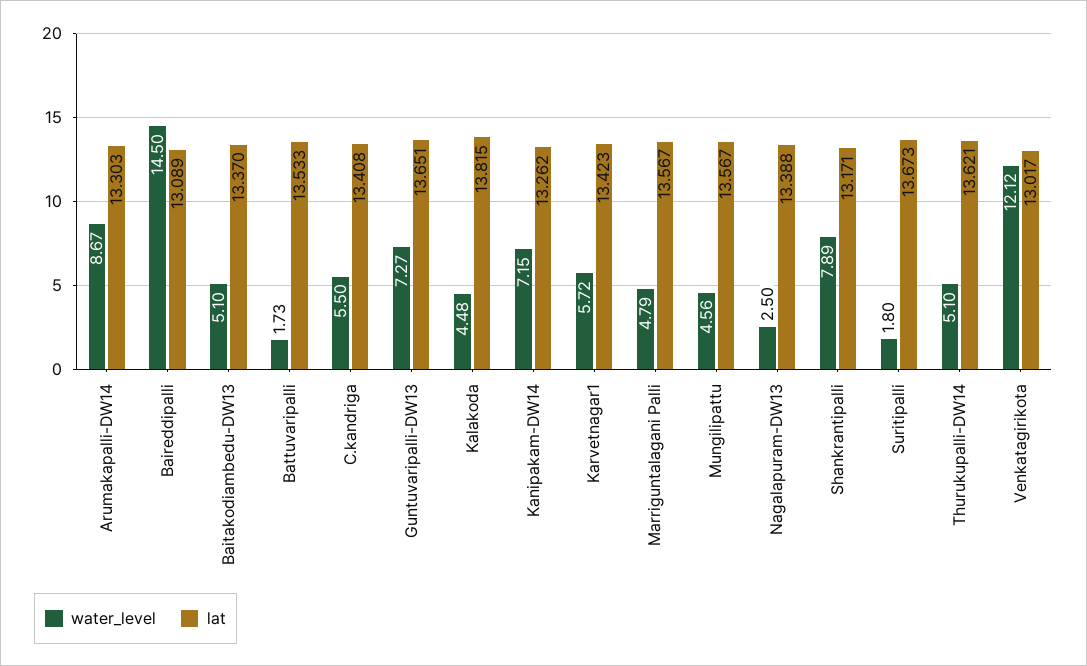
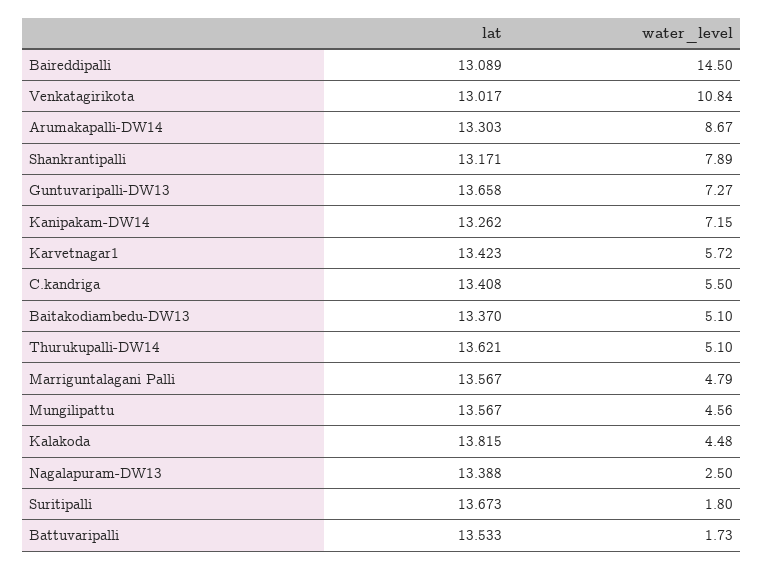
  {
    "water_level": {
      "Arumakapalli-DW14": 8.67,
      "Baireddipalli": 14.5,
      "Baitakodiambedu-DW13": 5.1,
      "Battuvaripalli": 1.73,
      "C.kandriga": 5.5,
      "Guntuvaripalli-DW13": 7.27,
      "Kalakoda": 4.48,
      "Kanipakam-DW14": 7.15,
      "Karvetnagar1": 5.72,
      "Marriguntalagani Palli": 4.79,
      "Mungilipattu": 4.56,
      "Nagalapuram-DW13": 2.5,
      "Shankrantipalli": 7.89,
      "Suritipalli": 1.8,
      "Thurukupalli-DW14": 5.1,
-     "Venkatagirikota": 12.12
+     "Venkatagirikota": 10.84
    },
    "lat": {
      "Arumakapalli-DW14": 13.303,
      "Baireddipalli": 13.089,
      "Baitakodiambedu-DW13": 13.37,
      "Battuvaripalli": 13.533,
      "C.kandriga": 13.408,
-     "Guntuvaripalli-DW13": 13.651,
+     "Guntuvaripalli-DW13": 13.658,
      "Kalakoda": 13.815,
      "Kanipakam-DW14": 13.262,
      "Karvetnagar1": 13.423,
      "Marriguntalagani Palli": 13.567,
      "Mungilipattu": 13.567,
      "Nagalapuram-DW13": 13.388,
      "Shankrantipalli": 13.171,
      "Suritipalli": 13.673,
      "Thurukupalli-DW14": 13.621,
      "Venkatagirikota": 13.017
    }
  }

